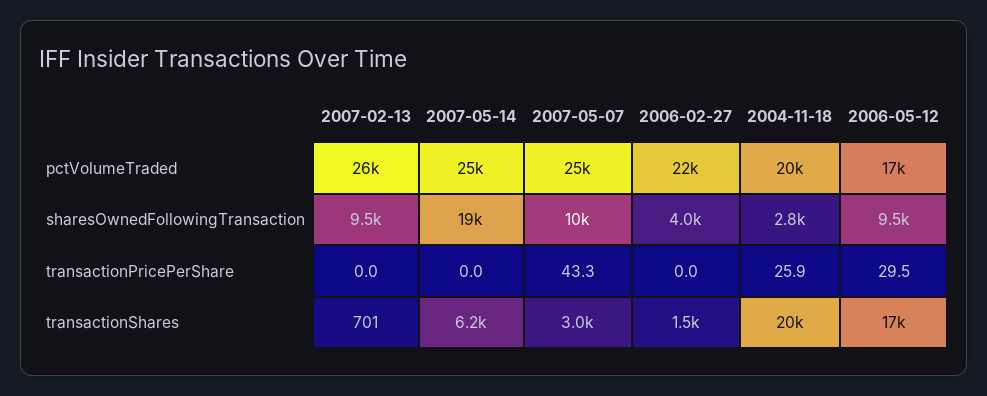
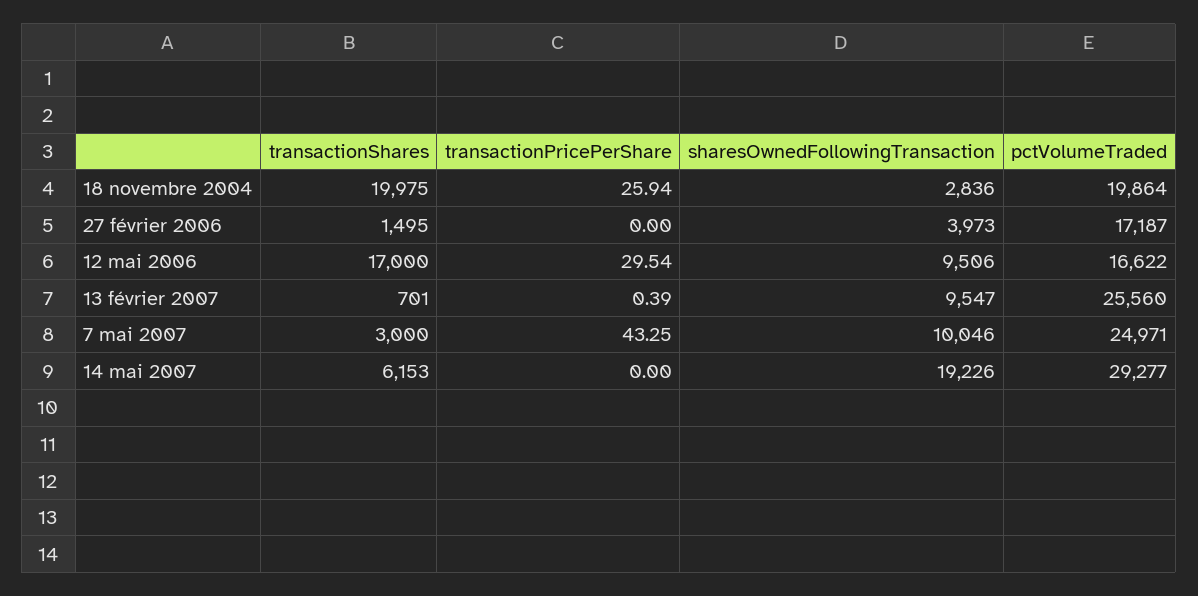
  {
    "2007-02-13": {
      "pctVolumeTraded": 25560,
      "sharesOwnedFollowingTransaction": 9547,
-     "transactionPricePerShare": 0,
+     "transactionPricePerShare": 0.39,
      "transactionShares": 701
    },
    "2007-05-14": {
-     "pctVolumeTraded": 25000,
+     "pctVolumeTraded": 29277,
      "sharesOwnedFollowingTransaction": 19226,
      "transactionPricePerShare": 0,
      "transactionShares": 6153
    },
    "2007-05-07": {
      "pctVolumeTraded": 24971,
      "sharesOwnedFollowingTransaction": 10046,
      "transactionPricePerShare": 43.25,
      "transactionShares": 3000
    },
    "2006-02-27": {
-     "pctVolumeTraded": 22000,
+     "pctVolumeTraded": 17187,
      "sharesOwnedFollowingTransaction": 3973,
      "transactionPricePerShare": 0,
      "transactionShares": 1495
    },
    "2004-11-18": {
      "pctVolumeTraded": 19864,
      "sharesOwnedFollowingTransaction": 2836,
      "transactionPricePerShare": 25.94,
      "transactionShares": 19975
    },
    "2006-05-12": {
      "pctVolumeTraded": 16622,
      "sharesOwnedFollowingTransaction": 9506,
      "transactionPricePerShare": 29.54,
      "transactionShares": 17000
    }
  }

